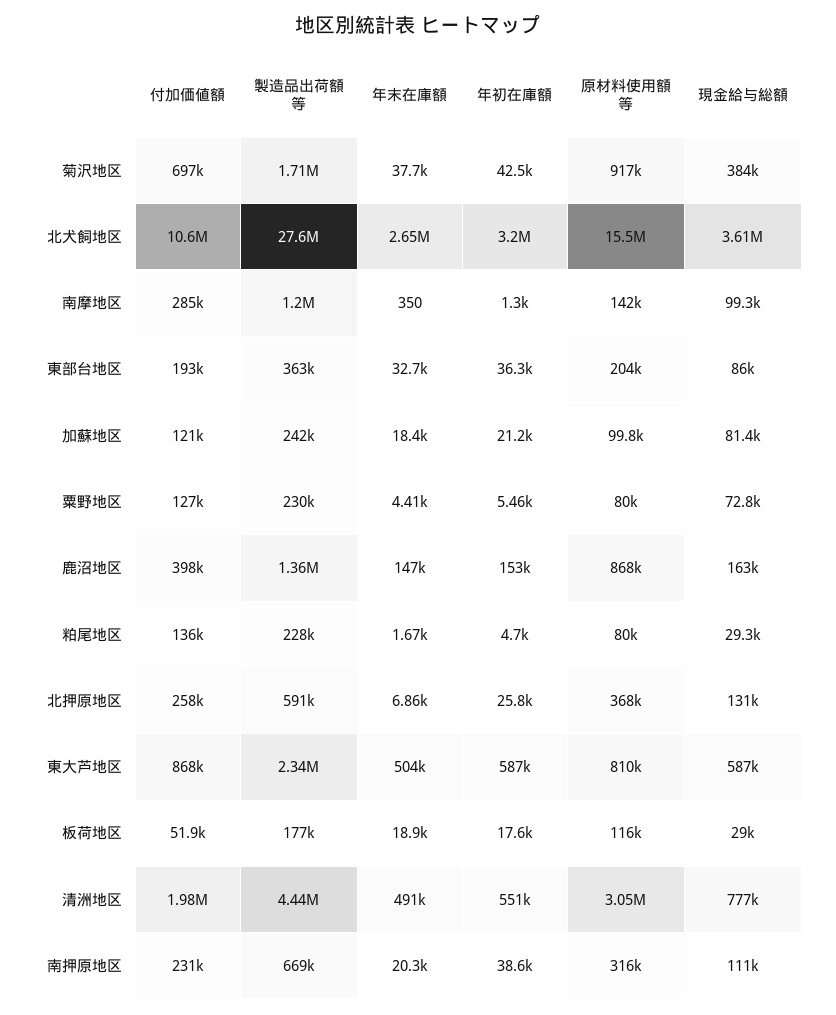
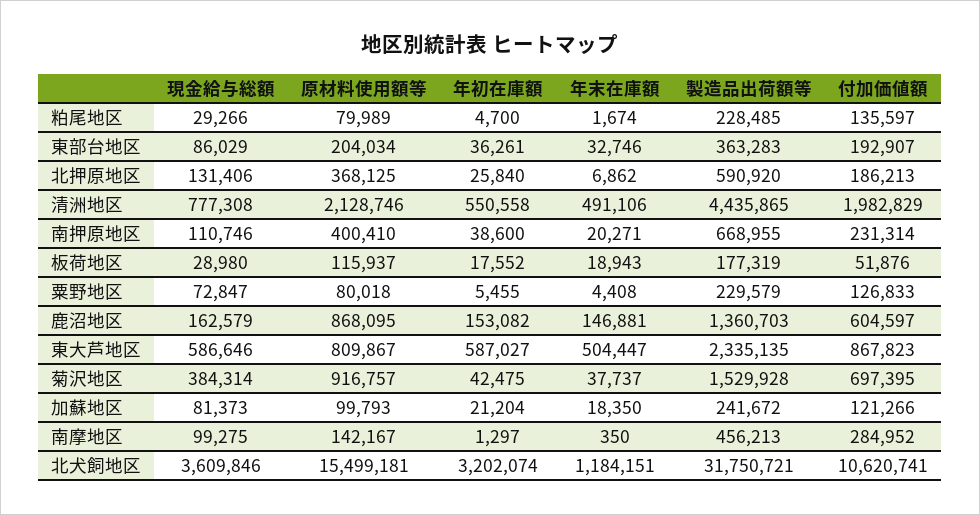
  {
    "付加価値額": {
      "菊沢地区": 697395,
      "北犬飼地区": 10620741,
      "南摩地区": 284952,
      "東部台地区": 192907,
      "加蘇地区": 121266,
      "粟野地区": 126833,
-     "鹿沼地区": 398000,
+     "鹿沼地区": 604597,
      "粕尾地区": 135597,
-     "北押原地区": 258000,
+     "北押原地区": 186213,
      "東大芦地区": 867823,
      "板荷地区": 51876,
      "清洲地区": 1982829,
      "南押原地区": 231314
    },
    "製造品出荷額等": {
-     "菊沢地区": 1710000,
+     "菊沢地区": 1529928,
-     "北犬飼地区": 27600000,
+     "北犬飼地区": 31750721,
-     "南摩地区": 1200000,
+     "南摩地区": 456213,
      "東部台地区": 363283,
      "加蘇地区": 241672,
      "粟野地区": 229579,
      "鹿沼地区": 1360703,
      "粕尾地区": 228485,
      "北押原地区": 590920,
      "東大芦地区": 2335135,
      "板荷地区": 177319,
      "清洲地区": 4435865,
      "南押原地区": 668955
    },
    "年末在庫額": {
      "菊沢地区": 37737,
-     "北犬飼地区": 2650000,
+     "北犬飼地区": 1184151,
      "南摩地区": 350,
      "東部台地区": 32746,
      "加蘇地区": 18350,
      "粟野地区": 4408,
      "鹿沼地区": 146881,
      "粕尾地区": 1674,
      "北押原地区": 6862,
      "東大芦地区": 504447,
      "板荷地区": 18943,
      "清洲地区": 491106,
      "南押原地区": 20271
    },
    "年初在庫額": {
      "菊沢地区": 42475,
      "北犬飼地区": 3202074,
      "南摩地区": 1297,
      "東部台地区": 36261,
      "加蘇地区": 21204,
      "粟野地区": 5455,
      "鹿沼地区": 153082,
      "粕尾地区": 4700,
      "北押原地区": 25840,
      "東大芦地区": 587027,
      "板荷地区": 17552,
      "清洲地区": 550558,
      "南押原地区": 38600
    },
    "原材料使用額等": {
      "菊沢地区": 916757,
      "北犬飼地区": 15499181,
      "南摩地区": 142167,
      "東部台地区": 204034,
      "加蘇地区": 99793,
      "粟野地区": 80018,
      "鹿沼地区": 868095,
      "粕尾地区": 79989,
      "北押原地区": 368125,
      "東大芦地区": 809867,
      "板荷地区": 115937,
-     "清洲地区": 3050000,
+     "清洲地区": 2128746,
-     "南押原地区": 316000
+     "南押原地区": 400410
    },
    "現金給与総額": {
      "菊沢地区": 384314,
      "北犬飼地区": 3609846,
      "南摩地区": 99275,
      "東部台地区": 86029,
      "加蘇地区": 81373,
      "粟野地区": 72847,
      "鹿沼地区": 162579,
      "粕尾地区": 29266,
      "北押原地区": 131406,
      "東大芦地区": 586646,
      "板荷地区": 28980,
      "清洲地区": 777308,
      "南押原地区": 110746
    }
  }

